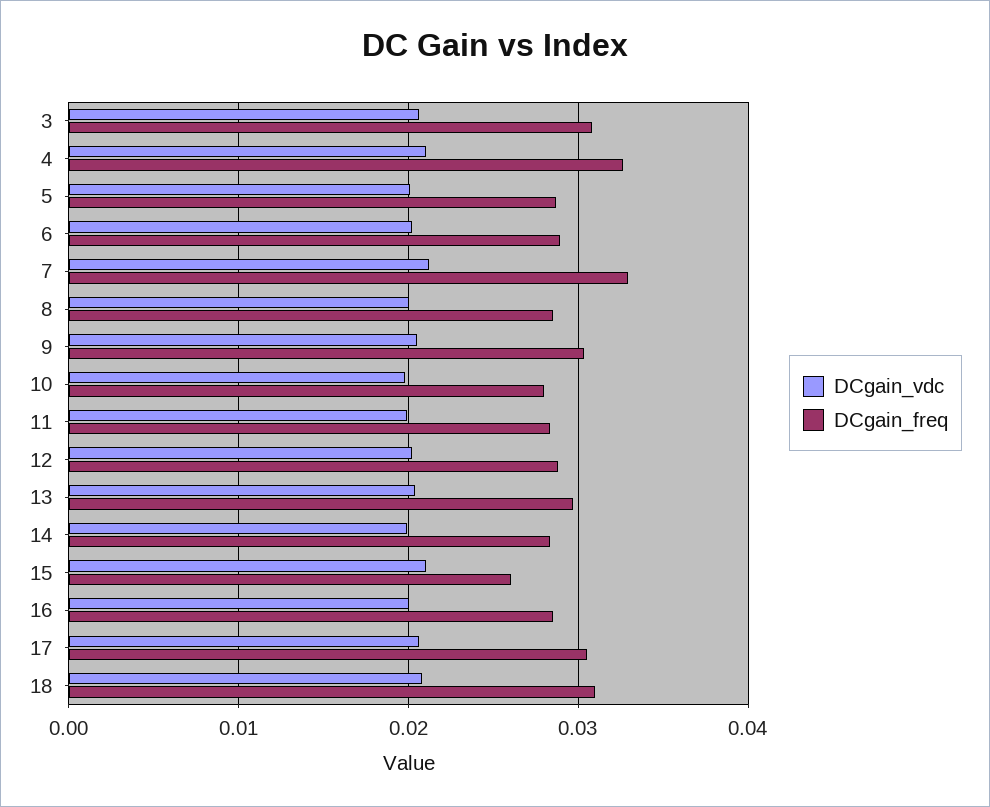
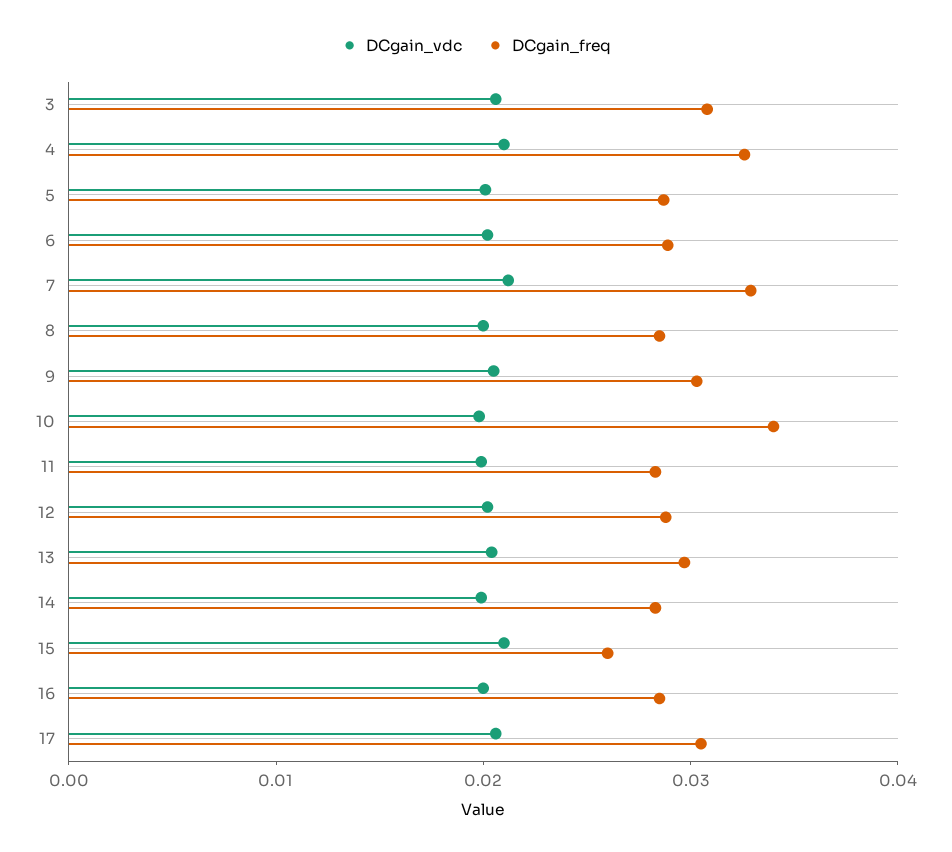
  {
    "DCgain_vdc": {
      "3": 0.021,
      "4": 0.021,
      "5": 0.02,
      "6": 0.02,
      "7": 0.021,
      "8": 0.02,
      "9": 0.021,
      "10": 0.02,
      "11": 0.02,
      "12": 0.02,
      "13": 0.02,
      "14": 0.02,
      "15": 0.021,
      "16": 0.02,
-     "17": 0.021,
+     "17": 0.021
-     "18": 0.021
    },
    "DCgain_freq": {
      "3": 0.031,
      "4": 0.033,
      "5": 0.029,
      "6": 0.029,
      "7": 0.033,
      "8": 0.029,
      "9": 0.03,
-     "10": 0.028,
+     "10": 0.034,
      "11": 0.028,
      "12": 0.029,
      "13": 0.03,
      "14": 0.028,
      "15": 0.026,
      "16": 0.029,
-     "17": 0.031,
+     "17": 0.031
-     "18": 0.031
    }
  }

